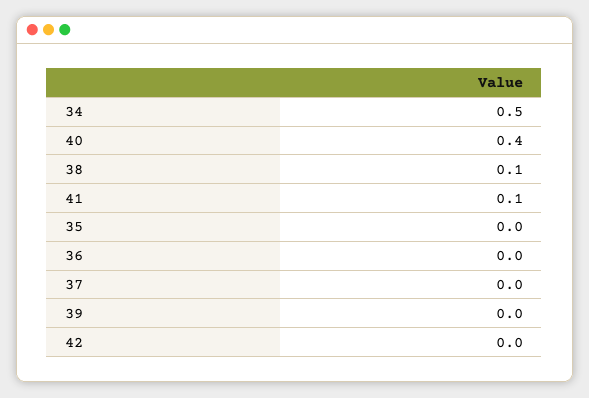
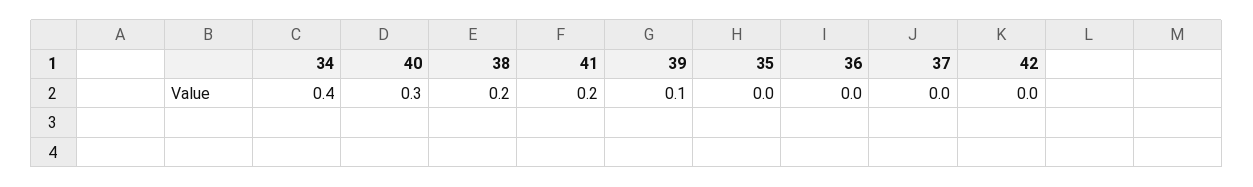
  {
-   "34": 0.5,
+   "34": 0.4,
-   "40": 0.4,
+   "40": 0.3,
-   "38": 0.1,
+   "38": 0.2,
-   "41": 0.1,
+   "41": 0.2,
    "35": 0,
    "36": 0,
    "37": 0,
-   "39": 0,
+   "39": 0.1,
    "42": 0
  }

